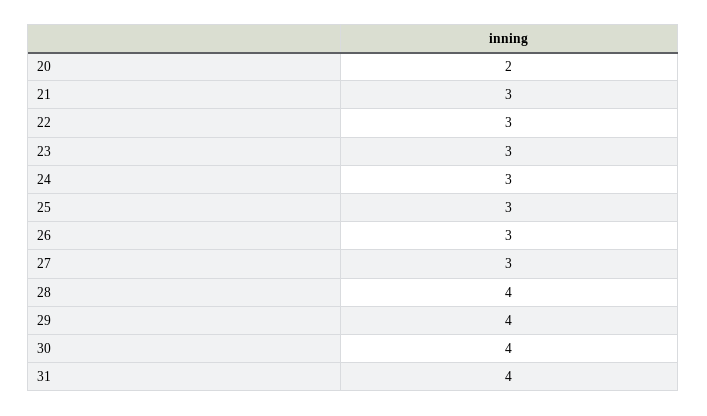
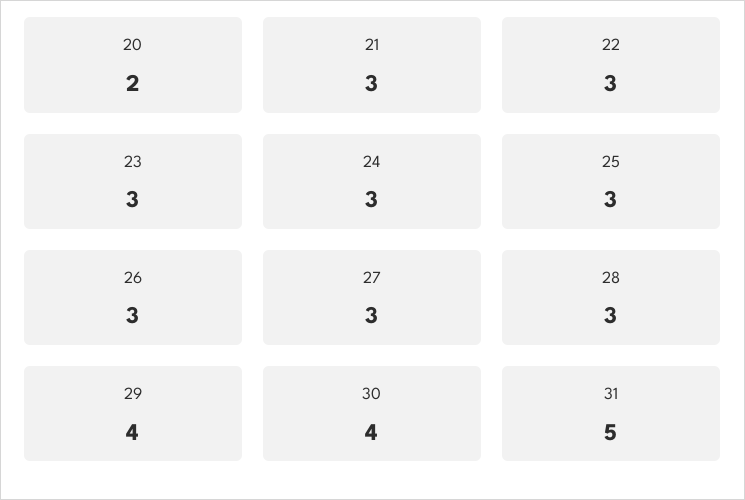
  {
    "20": 2,
    "21": 3,
    "22": 3,
    "23": 3,
    "24": 3,
    "25": 3,
    "26": 3,
    "27": 3,
-   "28": 4,
+   "28": 3,
    "29": 4,
    "30": 4,
-   "31": 4
+   "31": 5
  }

